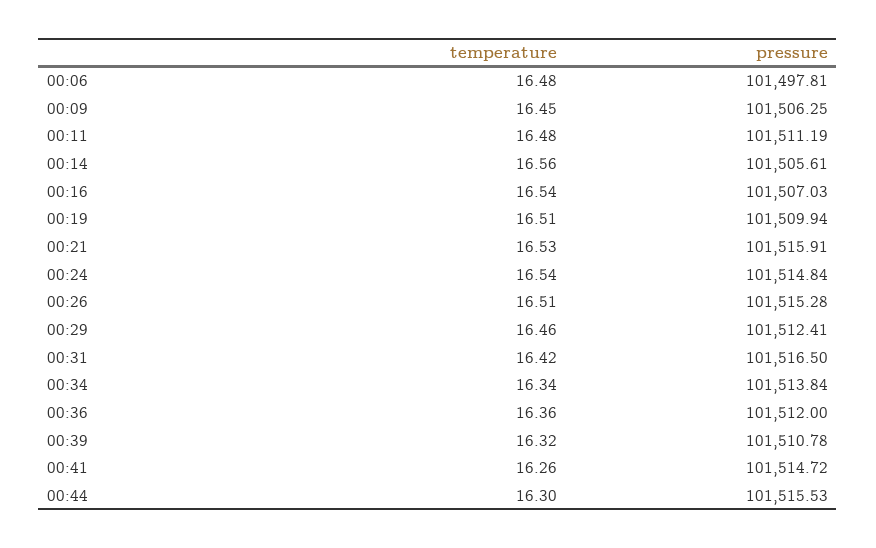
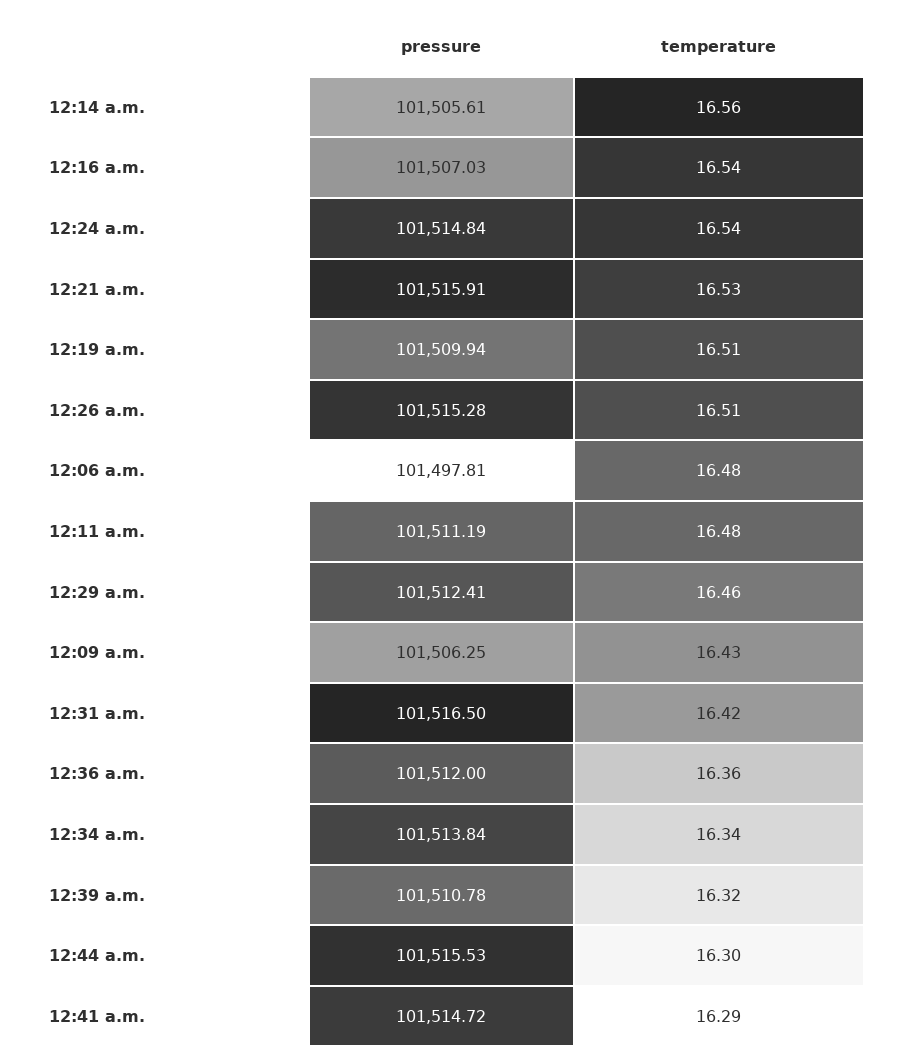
  {
    "temperature": {
      "00:06": 16.48,
-     "00:09": 16.45,
+     "00:09": 16.43,
      "00:11": 16.48,
      "00:14": 16.56,
      "00:16": 16.54,
      "00:19": 16.51,
      "00:21": 16.53,
      "00:24": 16.54,
      "00:26": 16.51,
      "00:29": 16.46,
      "00:31": 16.42,
      "00:34": 16.34,
      "00:36": 16.36,
      "00:39": 16.32,
-     "00:41": 16.26,
+     "00:41": 16.29,
      "00:44": 16.3
    },
    "pressure": {
      "00:06": 101497.81,
      "00:09": 101506.25,
      "00:11": 101511.19,
      "00:14": 101505.61,
      "00:16": 101507.03,
      "00:19": 101509.94,
      "00:21": 101515.91,
      "00:24": 101514.84,
      "00:26": 101515.28,
      "00:29": 101512.41,
      "00:31": 101516.5,
      "00:34": 101513.84,
      "00:36": 101512,
      "00:39": 101510.78,
      "00:41": 101514.72,
      "00:44": 101515.53
    }
  }

